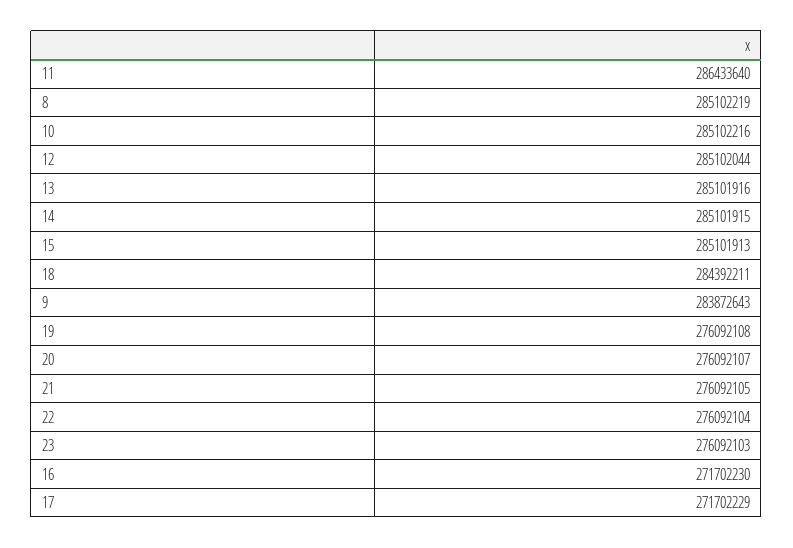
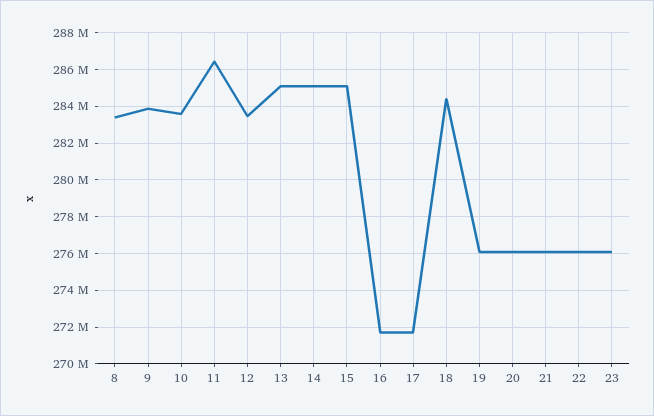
  {
    "11": 286433640,
-   "8": 285102219,
+   "8": 283500000,
-   "10": 285102216,
+   "10": 283500000,
-   "12": 285102044,
+   "12": 283500000,
    "13": 285101916,
    "14": 285101915,
    "15": 285101913,
    "18": 284392211,
    "9": 283872643,
    "19": 276092108,
    "20": 276092107,
    "21": 276092105,
    "22": 276092104,
    "23": 276092103,
    "16": 271702230,
    "17": 271702229
  }

